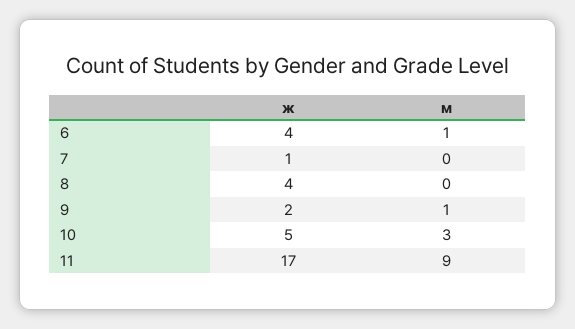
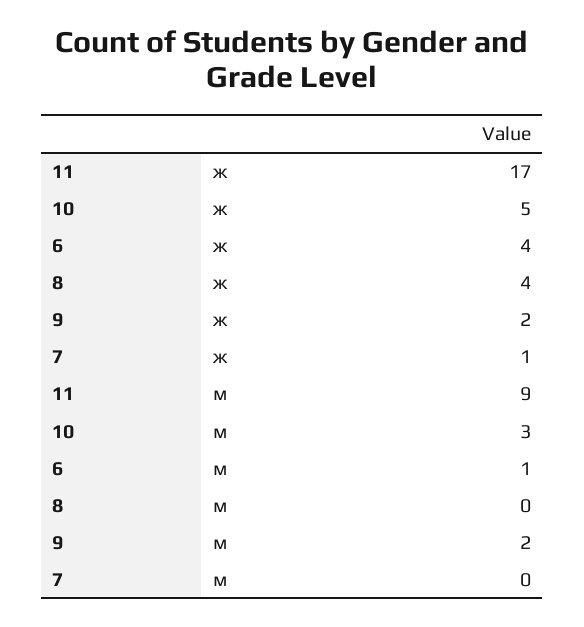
  {
    "ж": {
      "6": 4,
      "7": 1,
      "8": 4,
      "9": 2,
      "10": 5,
      "11": 17
    },
    "м": {
      "6": 1,
      "7": 0,
      "8": 0,
-     "9": 1,
+     "9": 2,
      "10": 3,
      "11": 9
    }
  }

